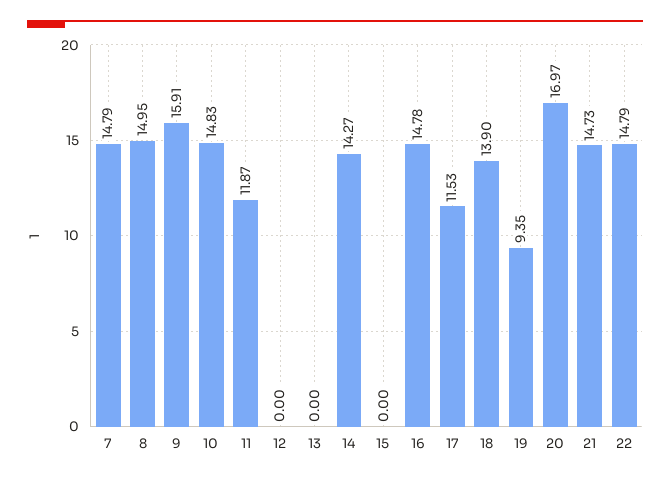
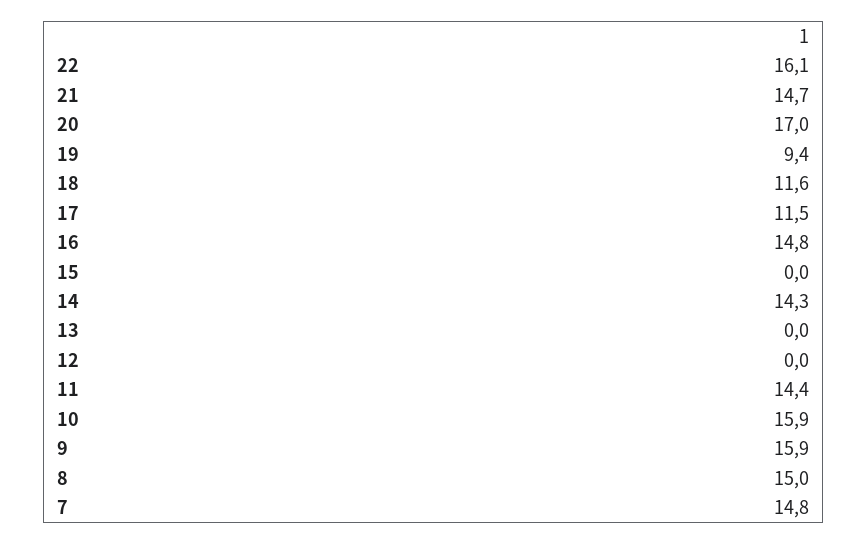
  {
    "7": 14.79,
    "8": 14.95,
    "9": 15.91,
-   "10": 14.83,
+   "10": 15.9,
-   "11": 11.87,
+   "11": 14.4,
    "12": 0,
    "13": 0,
    "14": 14.27,
    "15": 0,
    "16": 14.78,
    "17": 11.53,
-   "18": 13.9,
+   "18": 11.6,
    "19": 9.35,
    "20": 16.97,
    "21": 14.73,
-   "22": 14.79
+   "22": 16.1
  }

